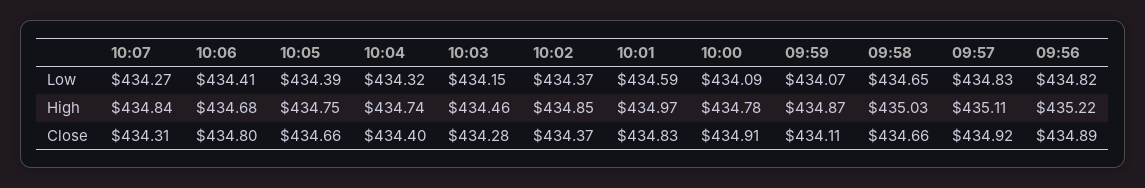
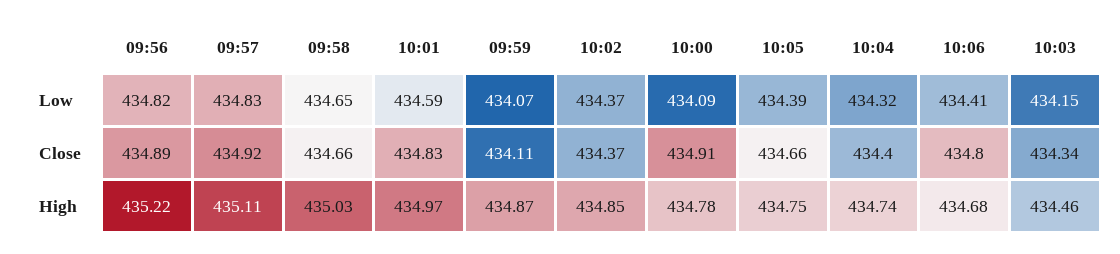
  {
-   "10:07": {
-     "Low": 434.27,
-     "High": 434.84,
-     "Close": 434.31
-   },
    "10:06": {
      "Low": 434.41,
      "High": 434.68,
      "Close": 434.8
    },
    "10:05": {
      "Low": 434.39,
      "High": 434.75,
      "Close": 434.66
    },
    "10:04": {
      "Low": 434.32,
      "High": 434.74,
      "Close": 434.4
    },
    "10:03": {
      "Low": 434.15,
      "High": 434.46,
-     "Close": 434.28
+     "Close": 434.34
    },
    "10:02": {
      "Low": 434.37,
      "High": 434.85,
      "Close": 434.37
    },
    "10:01": {
      "Low": 434.59,
      "High": 434.97,
      "Close": 434.83
    },
    "10:00": {
      "Low": 434.09,
      "High": 434.78,
      "Close": 434.91
    },
    "09:59": {
      "Low": 434.07,
      "High": 434.87,
      "Close": 434.11
    },
    "09:58": {
      "Low": 434.65,
      "High": 435.03,
      "Close": 434.66
    },
    "09:57": {
      "Low": 434.83,
      "High": 435.11,
      "Close": 434.92
    },
    "09:56": {
      "Low": 434.82,
      "High": 435.22,
      "Close": 434.89
    }
  }

